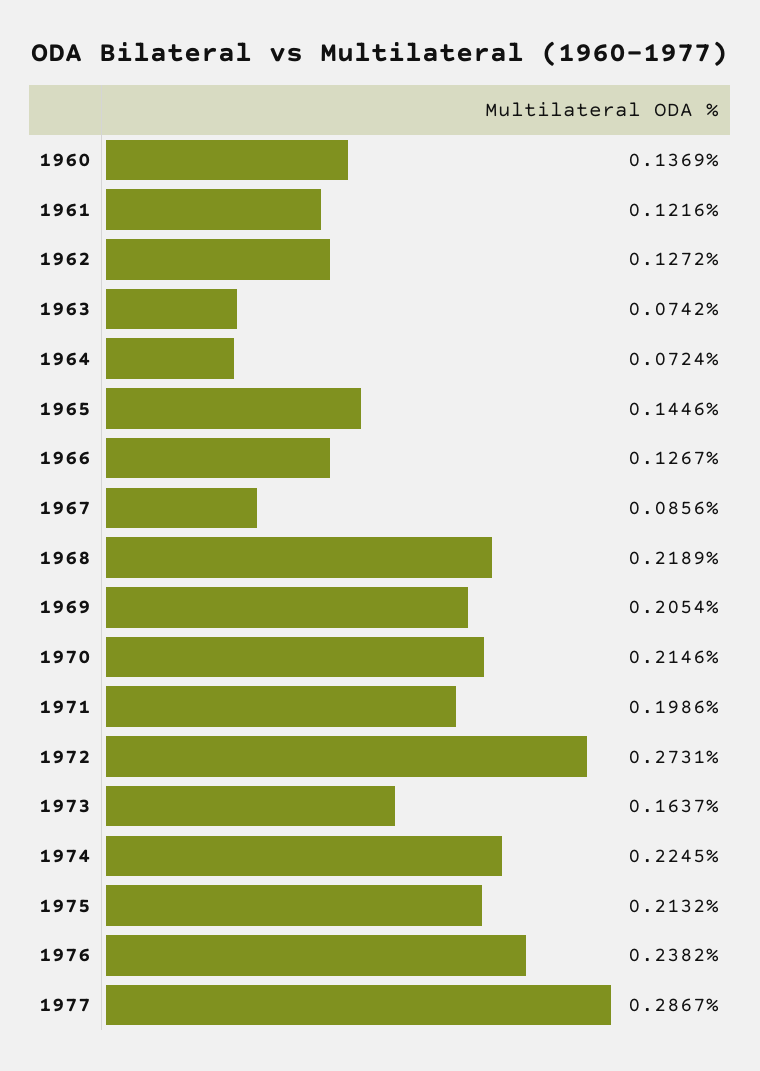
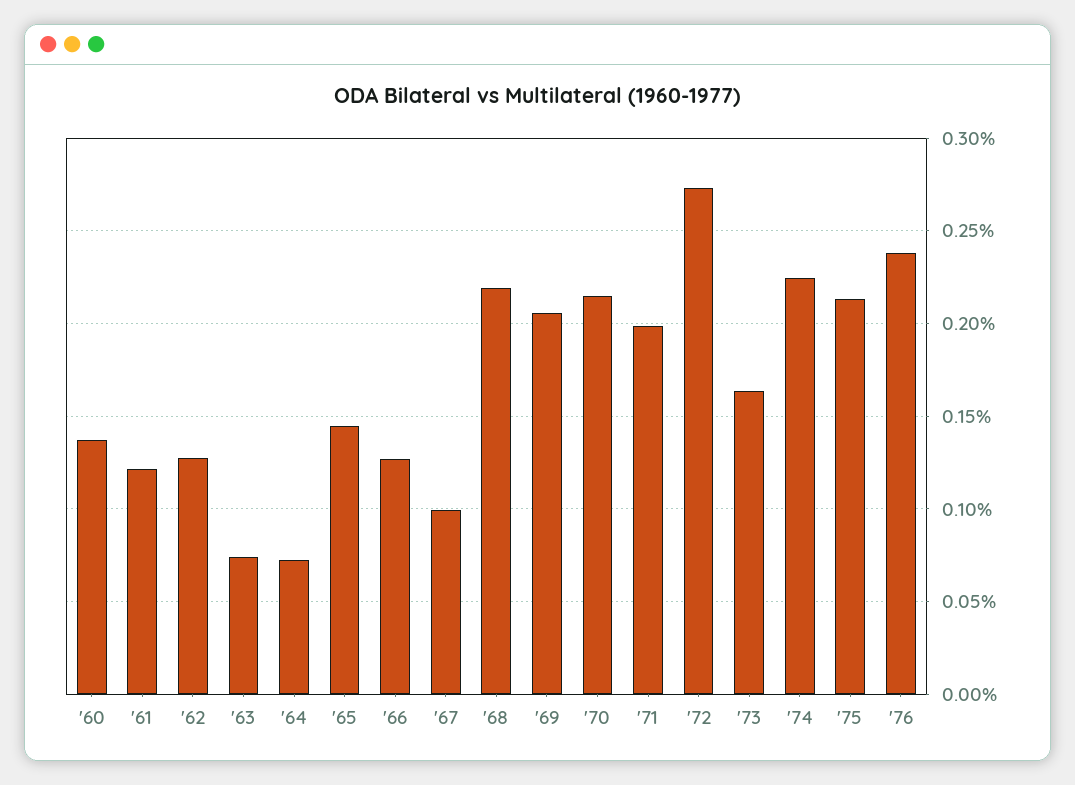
  {
    "1960": 0.1369,
    "1961": 0.1216,
    "1962": 0.1272,
    "1963": 0.0742,
    "1964": 0.0724,
    "1965": 0.1446,
    "1966": 0.1267,
-   "1967": 0.0856,
+   "1967": 0.1,
    "1968": 0.2189,
    "1969": 0.2054,
    "1970": 0.2146,
    "1971": 0.1986,
    "1972": 0.2731,
    "1973": 0.1637,
    "1974": 0.2245,
    "1975": 0.2132,
-   "1976": 0.2382,
+   "1976": 0.2382
-   "1977": 0.2867
  }

